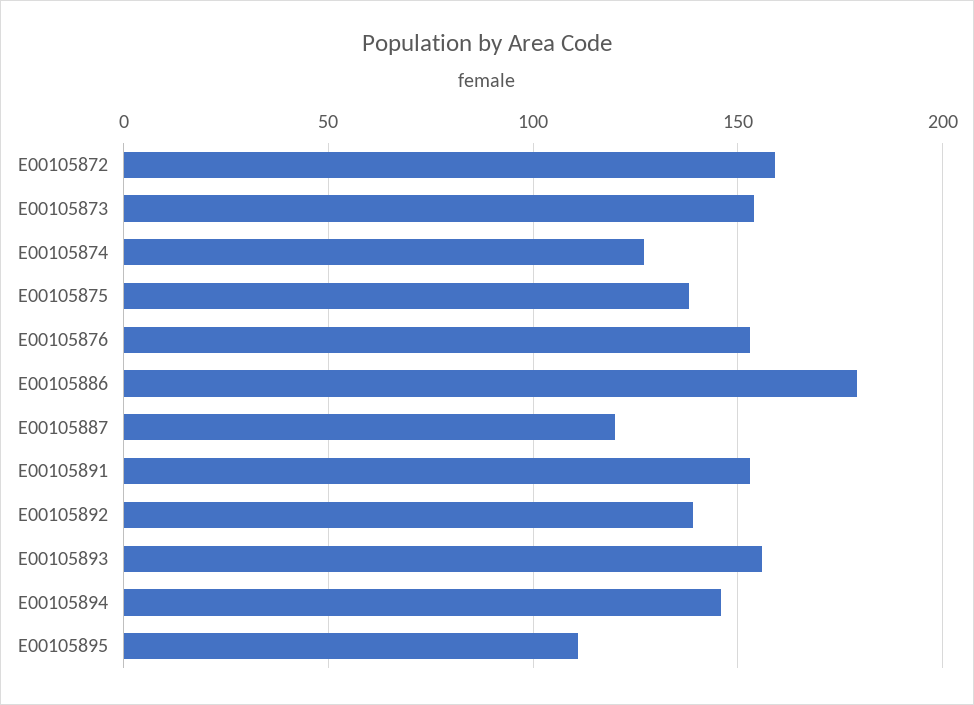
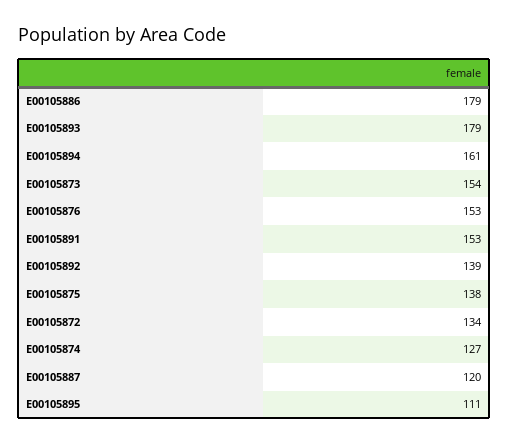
  {
-   "E00105872": 160,
+   "E00105872": 134,
    "E00105873": 154,
    "E00105874": 127,
    "E00105875": 138,
    "E00105876": 153,
    "E00105886": 179,
    "E00105887": 120,
    "E00105891": 153,
    "E00105892": 139,
-   "E00105893": 155,
+   "E00105893": 179,
-   "E00105894": 145,
+   "E00105894": 161,
    "E00105895": 111
  }

